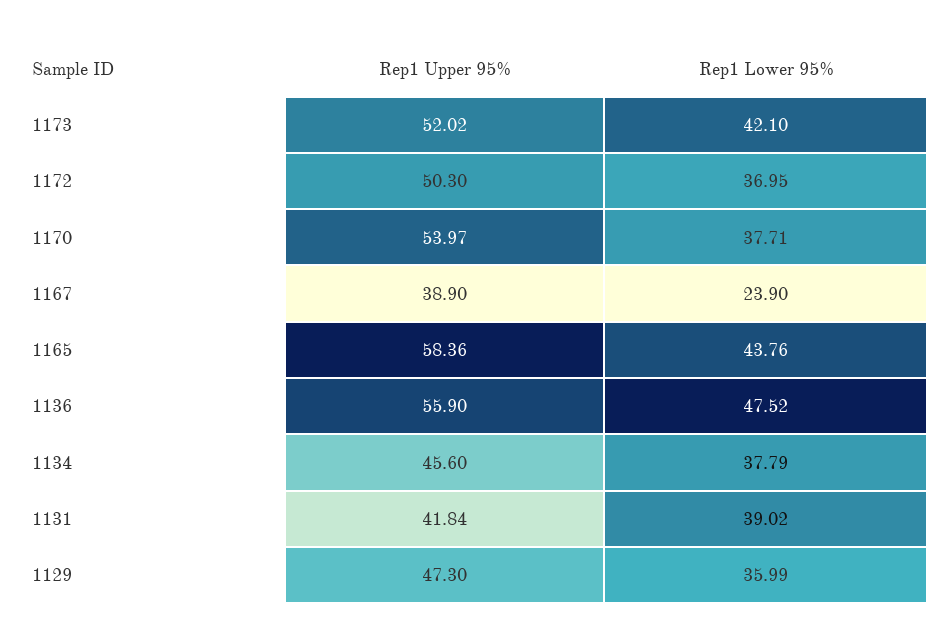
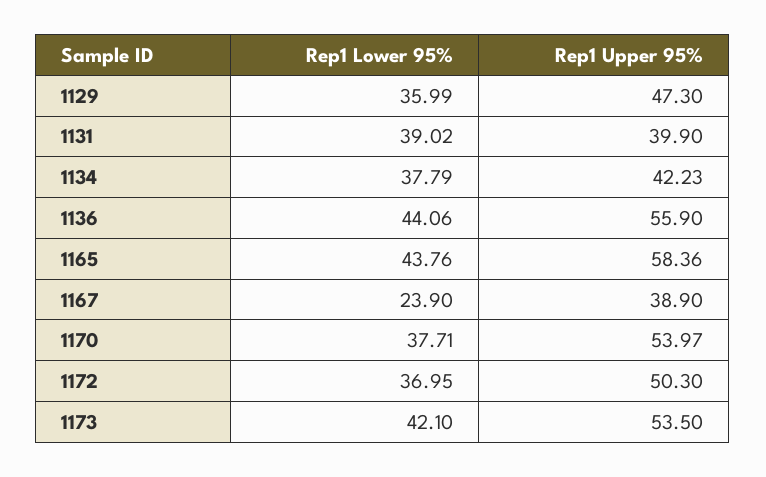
  {
    "Rep1 Upper 95%": {
-     "1173": 52.02,
+     "1173": 53.5,
      "1172": 50.3,
      "1170": 53.97,
      "1167": 38.9,
      "1165": 58.36,
      "1136": 55.9,
-     "1134": 45.6,
+     "1134": 42.23,
-     "1131": 41.84,
+     "1131": 39.9,
      "1129": 47.3
    },
    "Rep1 Lower 95%": {
      "1173": 42.1,
      "1172": 36.95,
      "1170": 37.71,
      "1167": 23.9,
      "1165": 43.76,
-     "1136": 47.52,
+     "1136": 44.06,
      "1134": 37.79,
      "1131": 39.02,
      "1129": 35.99
    }
  }

